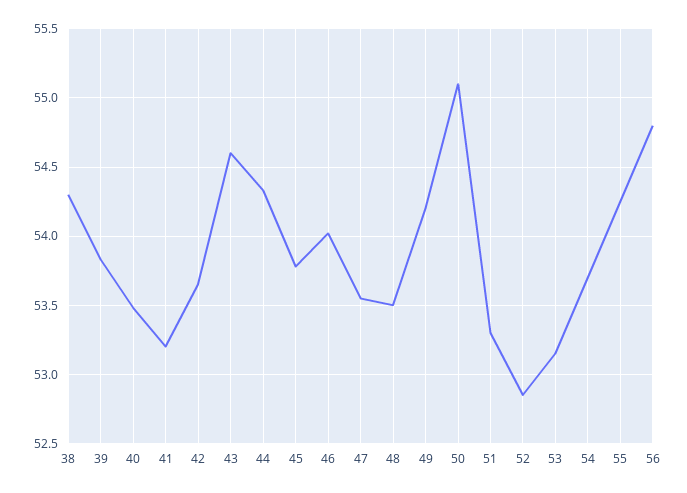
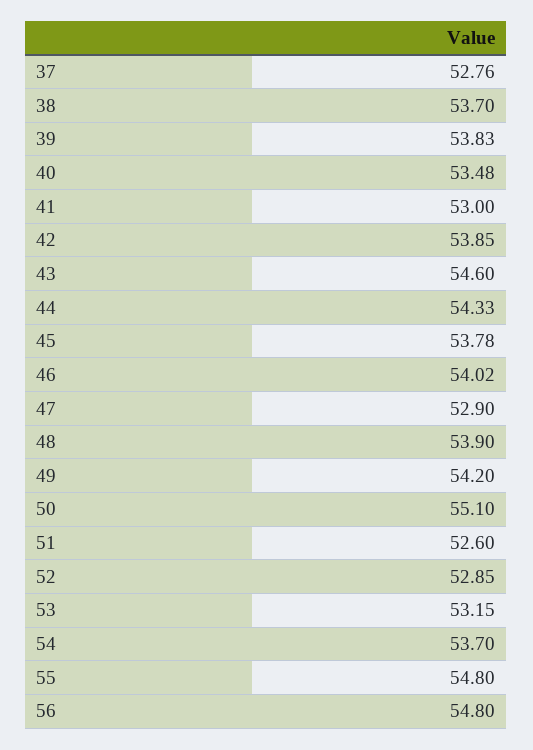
  {
-   "38": 54.3,
+   "38": 53.7,
    "39": 53.83,
    "40": 53.48,
-   "41": 53.2,
+   "41": 53,
-   "42": 53.65,
+   "42": 53.85,
    "43": 54.6,
    "44": 54.33,
    "45": 53.78,
    "46": 54.02,
-   "47": 53.55,
+   "47": 52.9,
-   "48": 53.5,
+   "48": 53.9,
    "49": 54.2,
    "50": 55.1,
-   "51": 53.3,
+   "51": 52.6,
    "52": 52.85,
    "53": 53.15,
    "54": 53.7,
-   "55": 54.25,
+   "55": 54.8,
-   "56": 54.8
+   "56": 54.8,
+   "37": 52.76
  }

